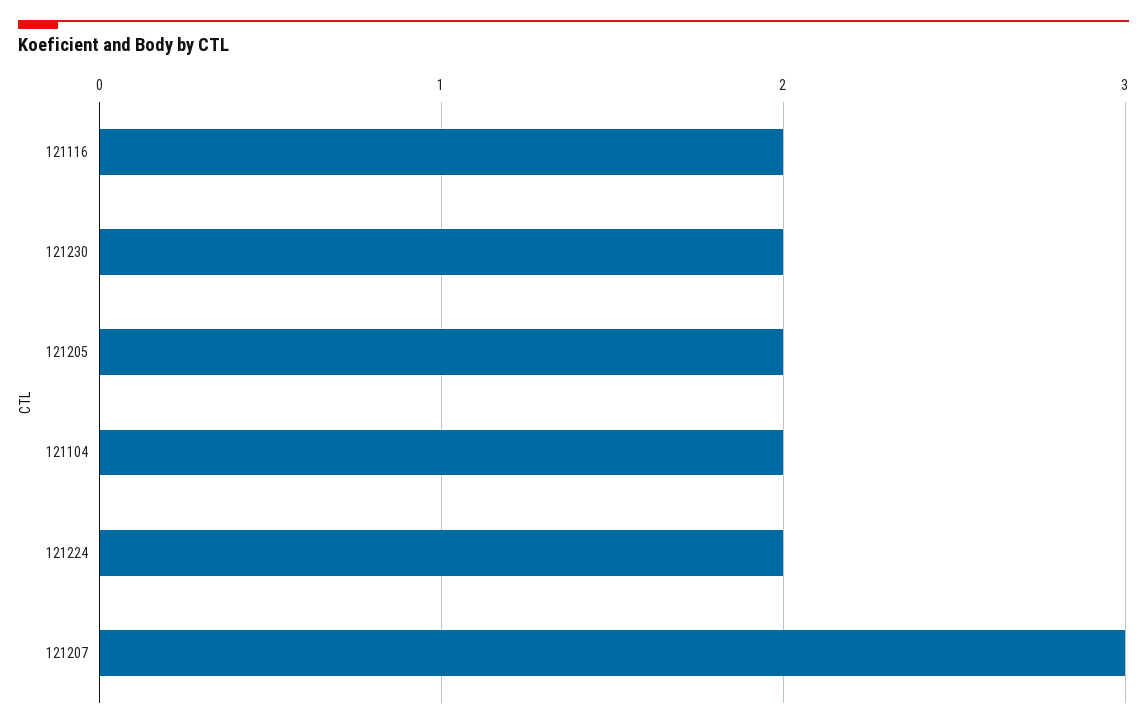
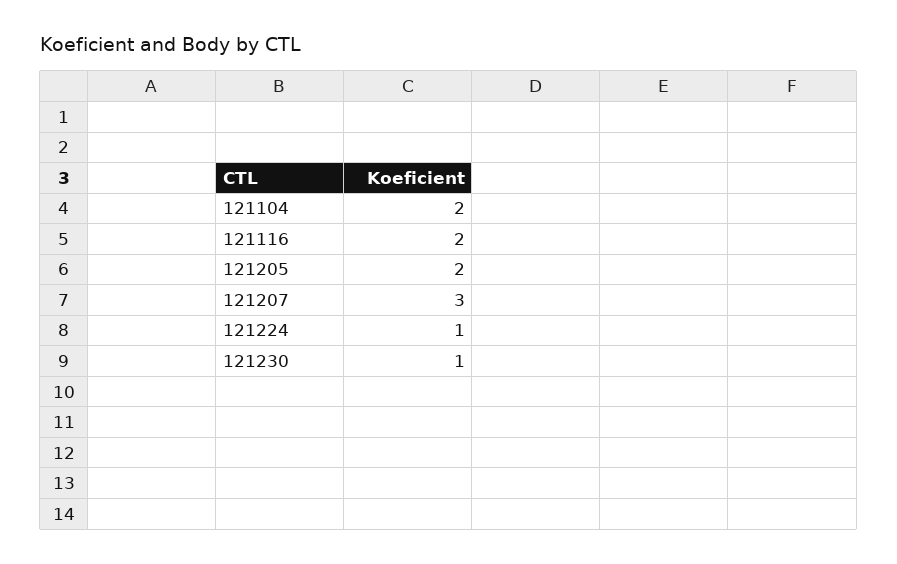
  {
    "121116": 2,
-   "121230": 2,
+   "121230": 1,
    "121205": 2,
    "121104": 2,
-   "121224": 2,
+   "121224": 1,
    "121207": 3
  }

